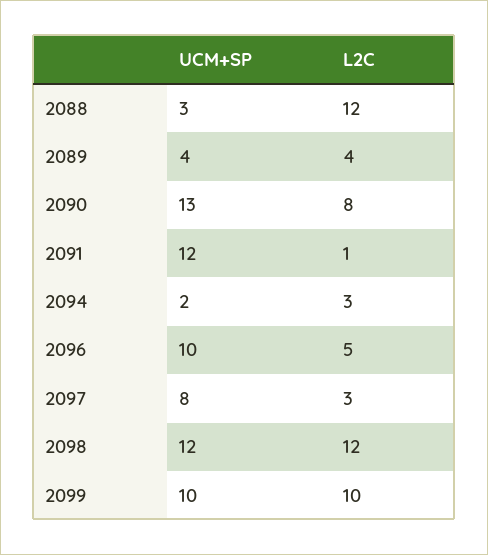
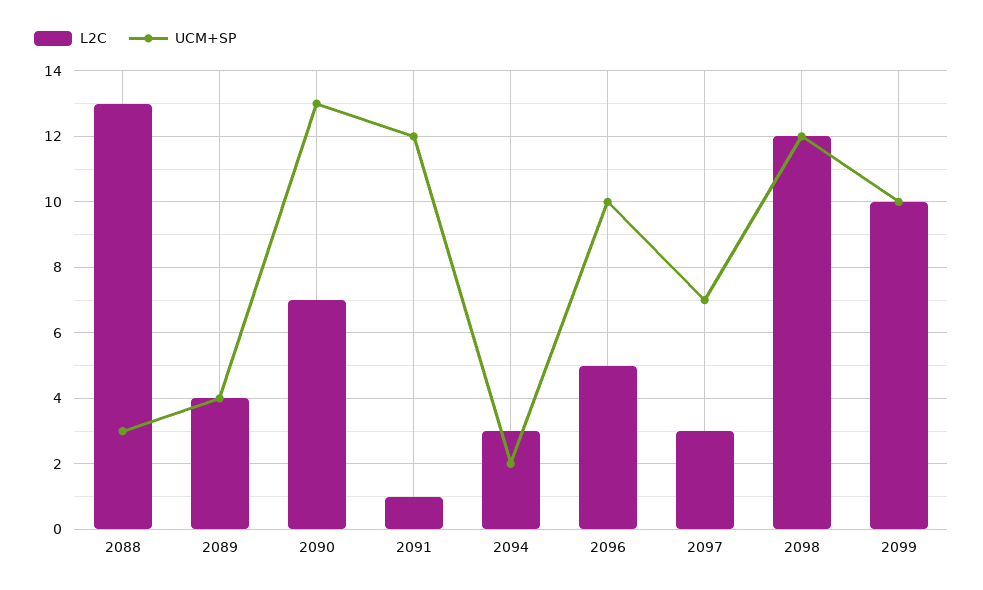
  {
    "UCM+SP": {
      "2088": 3,
      "2089": 4,
      "2090": 13,
      "2091": 12,
      "2094": 2,
      "2096": 10,
-     "2097": 8,
+     "2097": 7,
      "2098": 12,
      "2099": 10
    },
    "L2C": {
-     "2088": 12,
+     "2088": 13,
      "2089": 4,
-     "2090": 8,
+     "2090": 7,
      "2091": 1,
      "2094": 3,
      "2096": 5,
      "2097": 3,
      "2098": 12,
      "2099": 10
    }
  }

